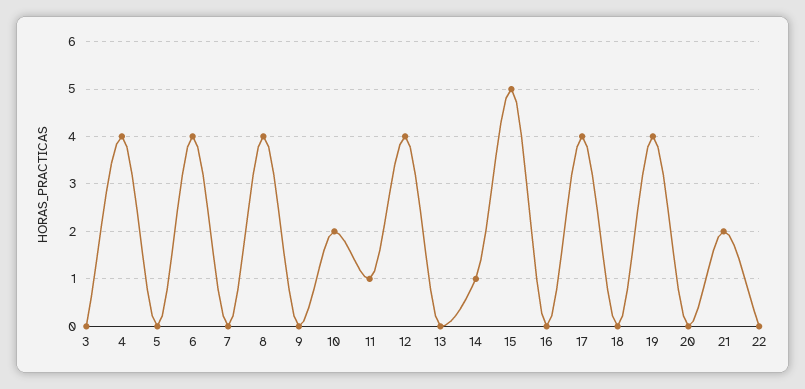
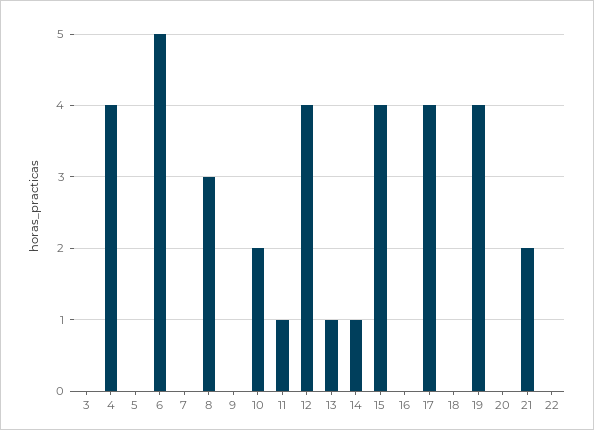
  {
    "3": 0,
    "4": 4,
    "5": 0,
-   "6": 4,
+   "6": 5,
    "7": 0,
-   "8": 4,
+   "8": 3,
    "9": 0,
    "10": 2,
    "11": 1,
    "12": 4,
-   "13": 0,
+   "13": 1,
    "14": 1,
-   "15": 5,
+   "15": 4,
    "16": 0,
    "17": 4,
    "18": 0,
    "19": 4,
    "20": 0,
    "21": 2,
    "22": 0
  }

